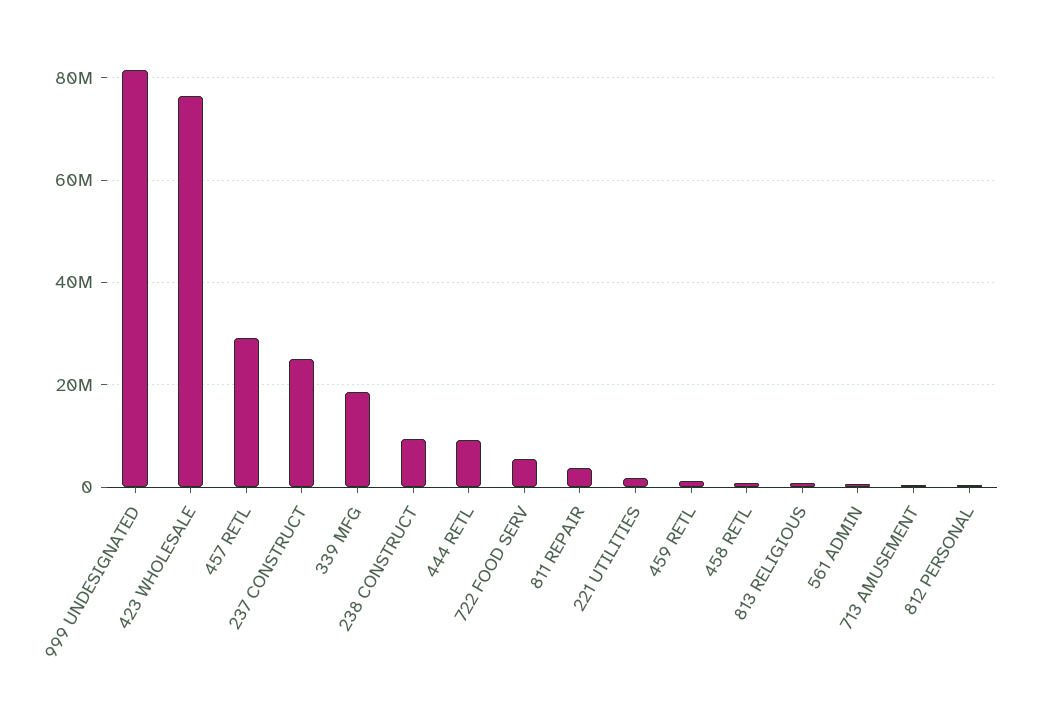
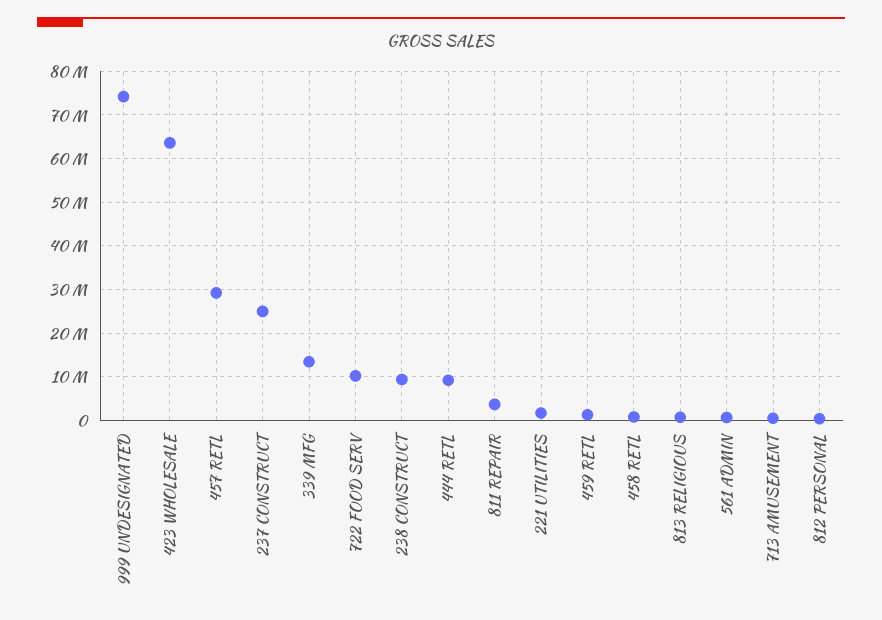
  {
-   "999 UNDESIGNATED": 82000000,
+   "999 UNDESIGNATED": 74000000,
-   "423 WHOLESALE": 76000000,
+   "423 WHOLESALE": 64000000,
    "457 RETL": 30000000,
    "237 CONSTRUCT": 24000000,
-   "339 MFG": 18000000,
+   "339 MFG": 14000000,
    "238 CONSTRUCT": 10000000,
    "444 RETL": 10000000,
-   "722 FOOD SERV": 6000000,
+   "722 FOOD SERV": 10000000,
    "811 REPAIR": 4000000,
    "221 UTILITIES": 2000000,
    "459 RETL": 2000000,
    "458 RETL": 0,
    "813 RELIGIOUS": 0,
    "561 ADMIN": 0,
    "713 AMUSEMENT": 0,
    "812 PERSONAL": 0
  }

